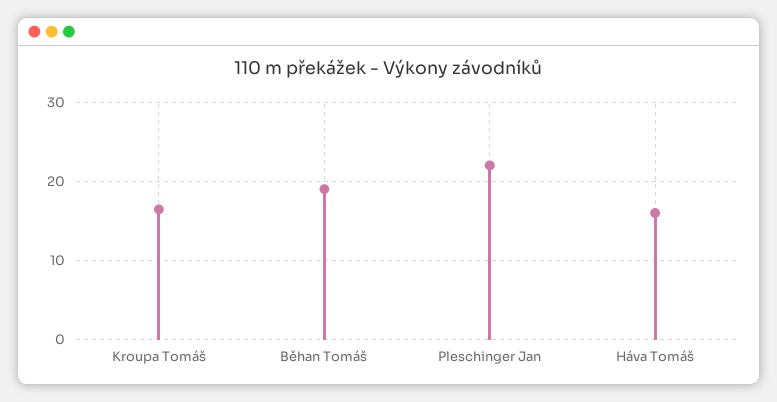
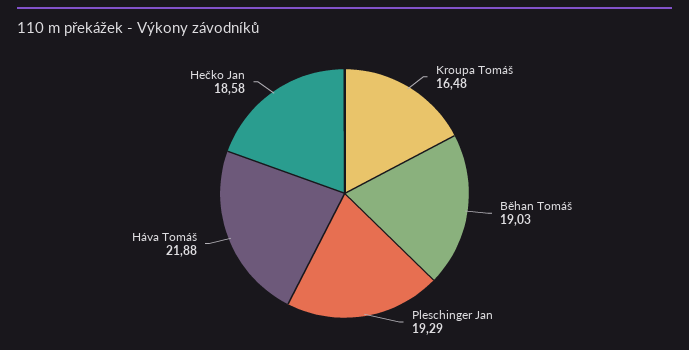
  {
    "Kroupa Tomáš": 16.48,
    "Běhan Tomáš": 19.03,
-   "Pleschinger Jan": 22,
+   "Pleschinger Jan": 19.29,
-   "Háva Tomáš": 16
+   "Háva Tomáš": 21.88,
+   "Hečko Jan": 18.58
  }

